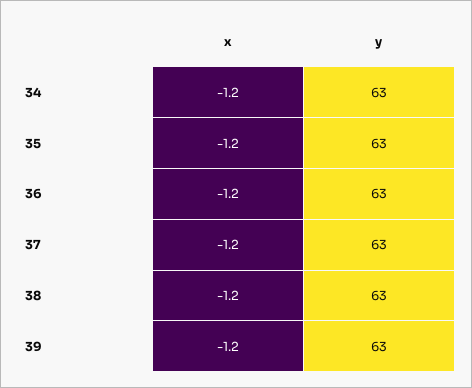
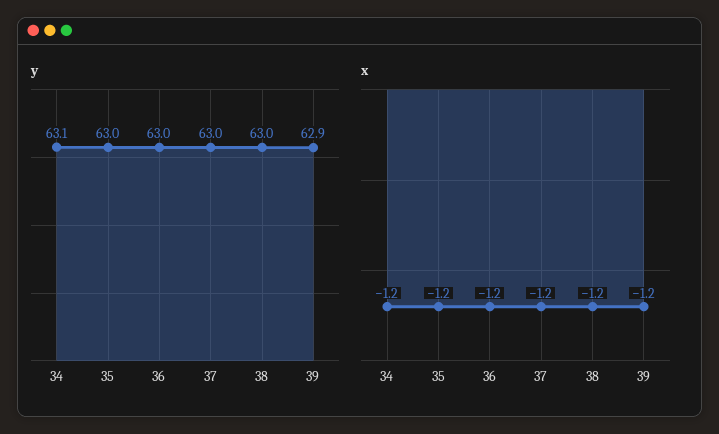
  {
    "x": {
      "34": -1.2,
      "35": -1.2,
      "36": -1.2,
      "37": -1.2,
      "38": -1.2,
      "39": -1.2
    },
    "y": {
-     "34": 63,
+     "34": 63.1,
      "35": 63,
      "36": 63,
      "37": 63,
      "38": 63,
-     "39": 63
+     "39": 62.9
    }
  }

